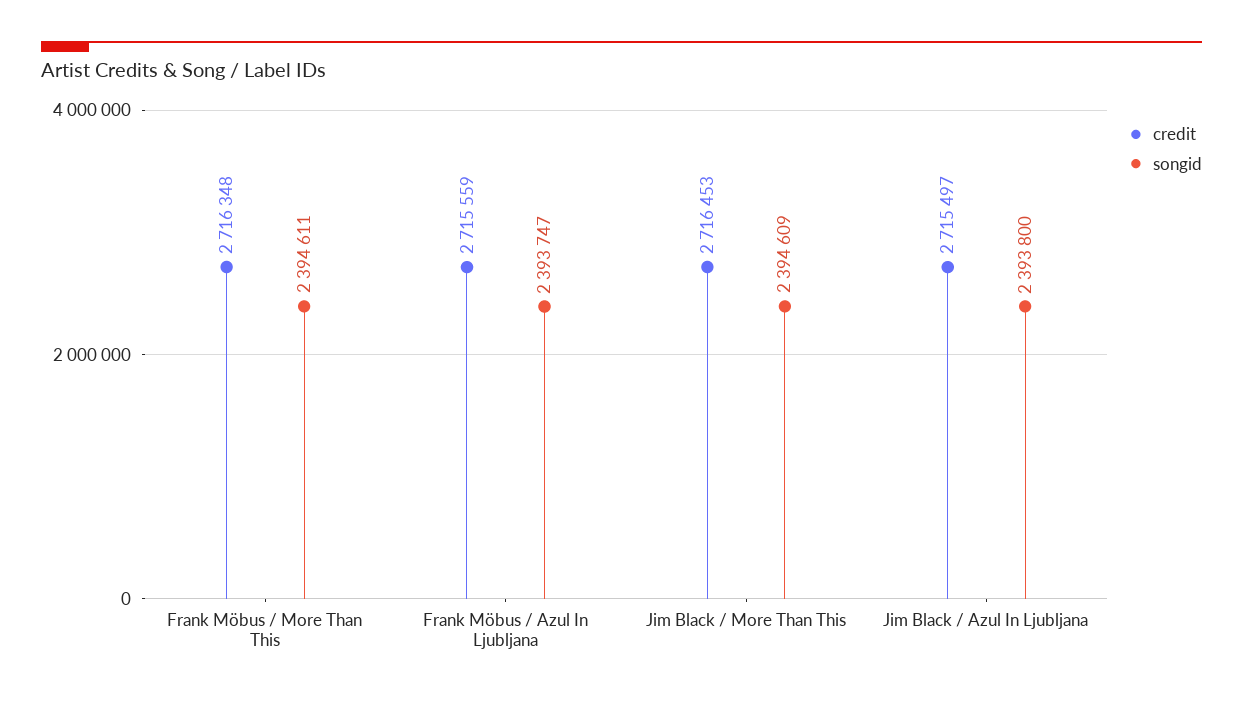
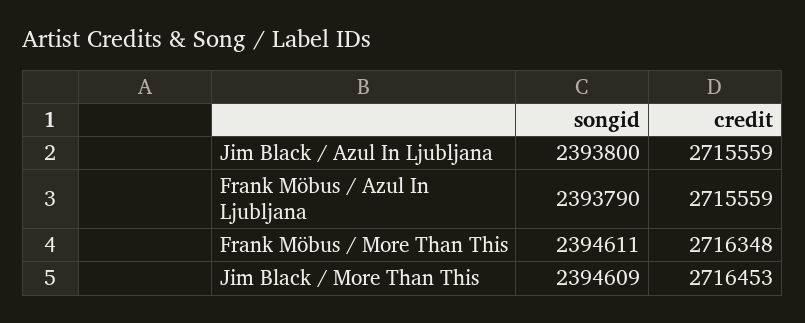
  {
    "credit": {
      "Frank Möbus / More Than This": 2716348,
      "Frank Möbus / Azul In Ljubljana": 2715559,
      "Jim Black / More Than This": 2716453,
-     "Jim Black / Azul In Ljubljana": 2715497
+     "Jim Black / Azul In Ljubljana": 2715559
    },
    "songid": {
      "Frank Möbus / More Than This": 2394611,
-     "Frank Möbus / Azul In Ljubljana": 2393747,
+     "Frank Möbus / Azul In Ljubljana": 2393790,
      "Jim Black / More Than This": 2394609,
      "Jim Black / Azul In Ljubljana": 2393800
    }
  }

